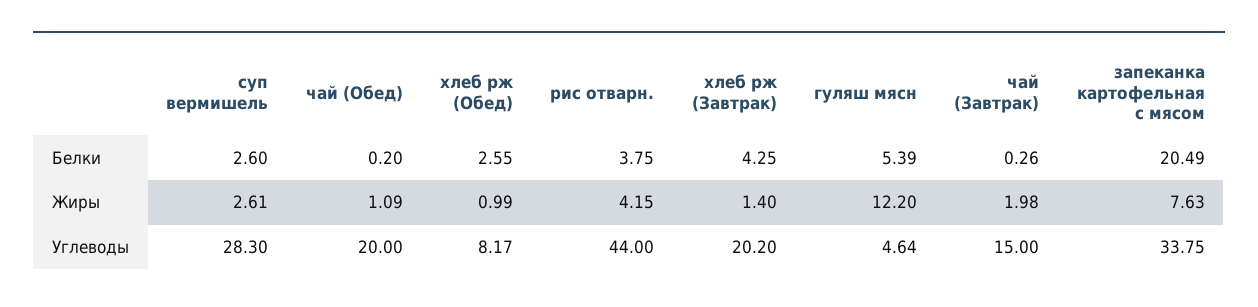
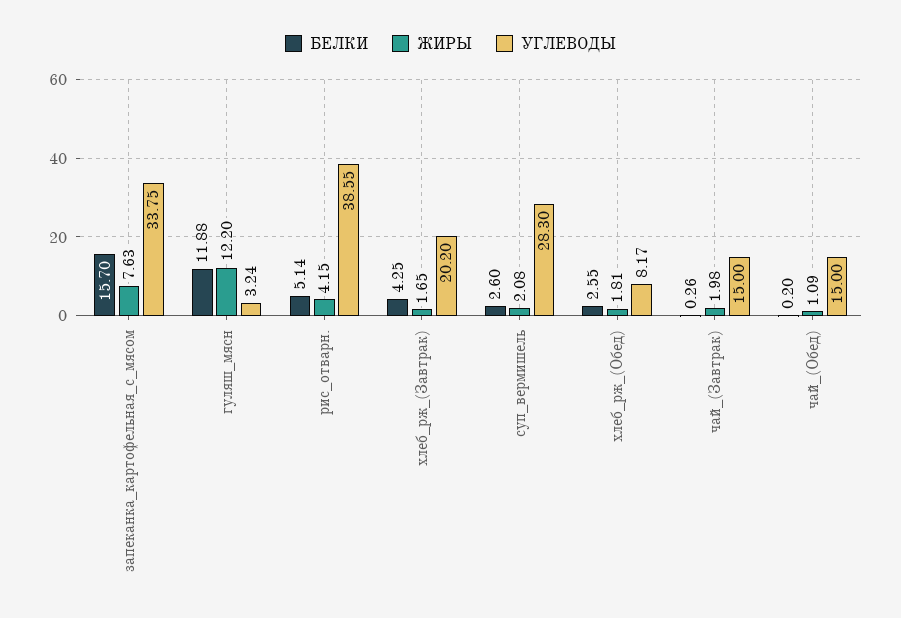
  {
    "Белки": {
      "суп вермишель": 2.6,
      "чай (Обед)": 0.2,
      "хлеб рж (Обед)": 2.55,
-     "рис отварн.": 3.75,
+     "рис отварн.": 5.14,
      "хлеб рж (Завтрак)": 4.25,
-     "гуляш мясн": 5.39,
+     "гуляш мясн": 11.88,
      "чай (Завтрак)": 0.26,
-     "запеканка картофельная с мясом": 20.49
+     "запеканка картофельная с мясом": 15.7
    },
    "Жиры": {
-     "суп вермишель": 2.61,
+     "суп вермишель": 2.08,
      "чай (Обед)": 1.09,
-     "хлеб рж (Обед)": 0.99,
+     "хлеб рж (Обед)": 1.81,
      "рис отварн.": 4.15,
-     "хлеб рж (Завтрак)": 1.4,
+     "хлеб рж (Завтрак)": 1.65,
      "гуляш мясн": 12.2,
      "чай (Завтрак)": 1.98,
      "запеканка картофельная с мясом": 7.63
    },
    "Углеводы": {
      "суп вермишель": 28.3,
-     "чай (Обед)": 20,
+     "чай (Обед)": 15,
      "хлеб рж (Обед)": 8.17,
-     "рис отварн.": 44,
+     "рис отварн.": 38.55,
      "хлеб рж (Завтрак)": 20.2,
-     "гуляш мясн": 4.64,
+     "гуляш мясн": 3.24,
      "чай (Завтрак)": 15,
      "запеканка картофельная с мясом": 33.75
    }
  }

